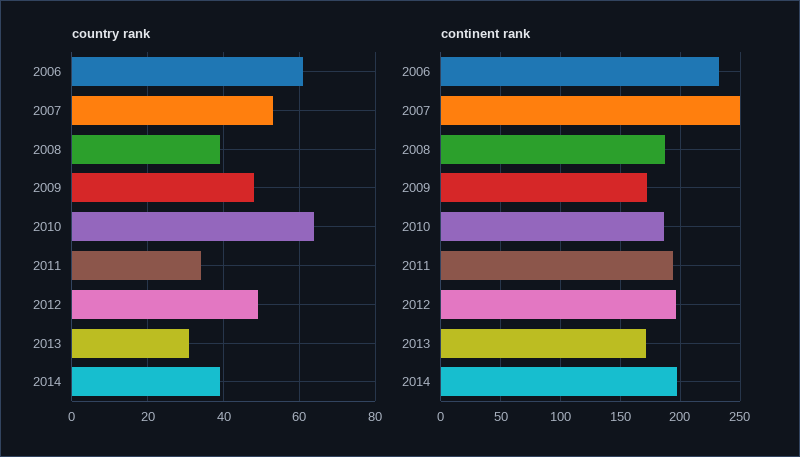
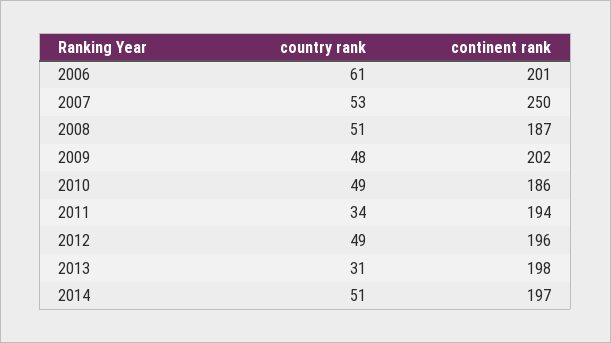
  {
    "country rank": {
      "2006": 61,
      "2007": 53,
-     "2008": 40,
+     "2008": 51,
      "2009": 48,
-     "2010": 65,
+     "2010": 49,
      "2011": 34,
      "2012": 49,
      "2013": 31,
-     "2014": 40
+     "2014": 51
    },
    "continent rank": {
-     "2006": 230,
+     "2006": 201,
      "2007": 250,
      "2008": 187,
-     "2009": 170,
+     "2009": 202,
      "2010": 186,
      "2011": 194,
      "2012": 196,
-     "2013": 170,
+     "2013": 198,
      "2014": 197
    }
  }

